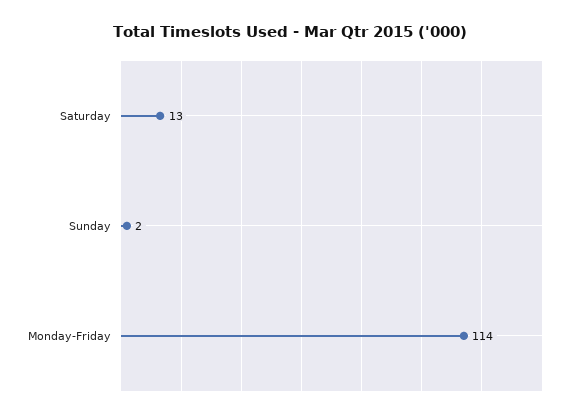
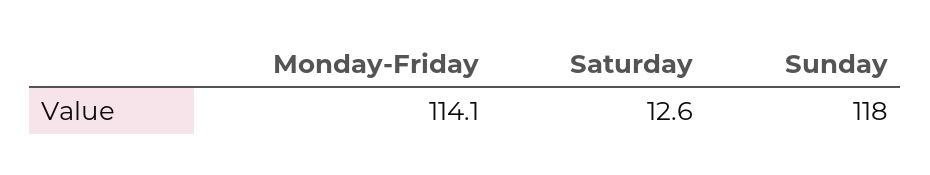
  {
    "Saturday": 12.6,
-   "Sunday": 2,
+   "Sunday": 118,
    "Monday-Friday": 114.1
  }

